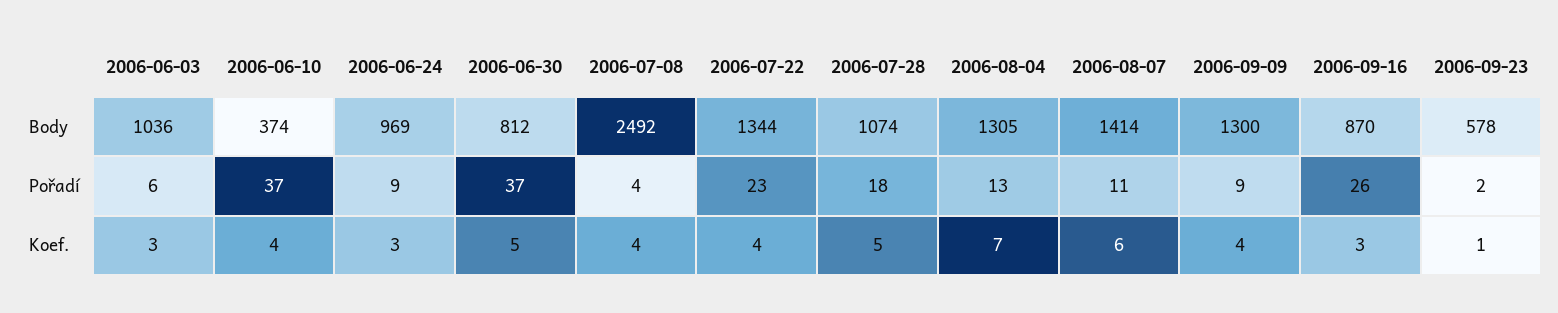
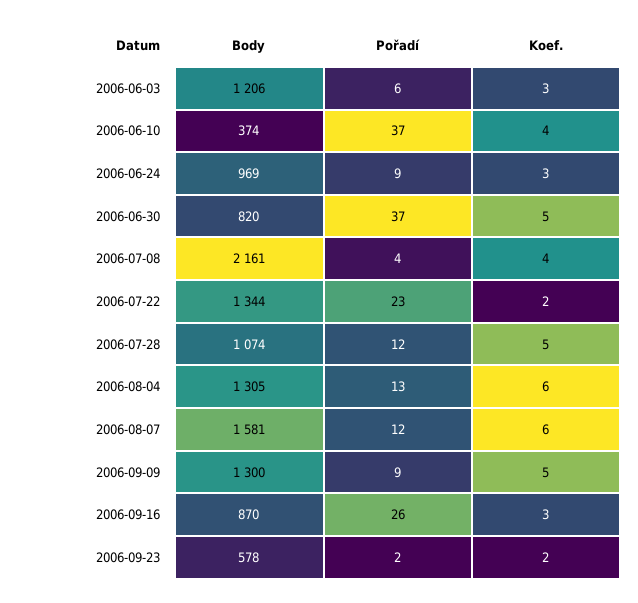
  {
    "2006-06-03": {
-     "Body": 1036,
+     "Body": 1206,
      "Pořadí": 6,
      "Koef.": 3
    },
    "2006-06-10": {
      "Body": 374,
      "Pořadí": 37,
      "Koef.": 4
    },
    "2006-06-24": {
      "Body": 969,
      "Pořadí": 9,
      "Koef.": 3
    },
    "2006-06-30": {
-     "Body": 812,
+     "Body": 820,
      "Pořadí": 37,
      "Koef.": 5
    },
    "2006-07-08": {
-     "Body": 2492,
+     "Body": 2161,
      "Pořadí": 4,
      "Koef.": 4
    },
    "2006-07-22": {
      "Body": 1344,
      "Pořadí": 23,
-     "Koef.": 4
+     "Koef.": 2
    },
    "2006-07-28": {
      "Body": 1074,
-     "Pořadí": 18,
+     "Pořadí": 12,
      "Koef.": 5
    },
    "2006-08-04": {
      "Body": 1305,
      "Pořadí": 13,
-     "Koef.": 7
+     "Koef.": 6
    },
    "2006-08-07": {
-     "Body": 1414,
+     "Body": 1581,
-     "Pořadí": 11,
+     "Pořadí": 12,
      "Koef.": 6
    },
    "2006-09-09": {
      "Body": 1300,
      "Pořadí": 9,
-     "Koef.": 4
+     "Koef.": 5
    },
    "2006-09-16": {
      "Body": 870,
      "Pořadí": 26,
      "Koef.": 3
    },
    "2006-09-23": {
      "Body": 578,
      "Pořadí": 2,
-     "Koef.": 1
+     "Koef.": 2
    }
  }

